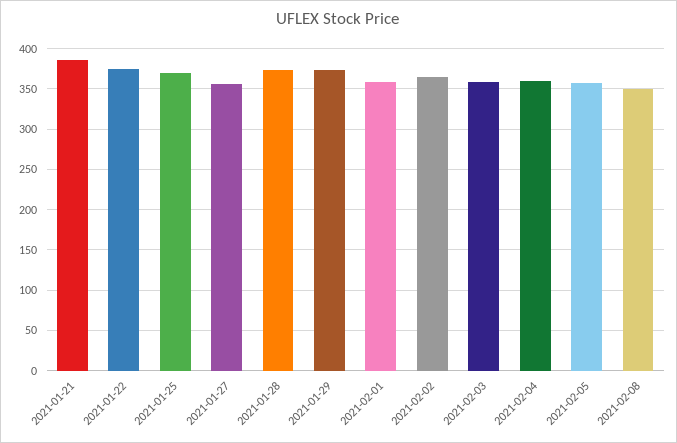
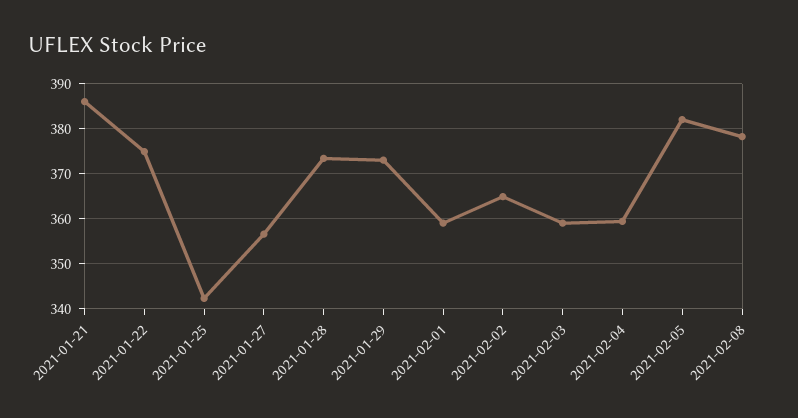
  {
    "2021-01-21": 386,
    "2021-01-22": 374,
-   "2021-01-25": 370,
+   "2021-01-25": 342,
    "2021-01-27": 356,
    "2021-01-28": 374,
    "2021-01-29": 374,
    "2021-02-01": 360,
    "2021-02-02": 364,
    "2021-02-03": 360,
    "2021-02-04": 360,
-   "2021-02-05": 360,
+   "2021-02-05": 382,
-   "2021-02-08": 350
+   "2021-02-08": 378
  }

